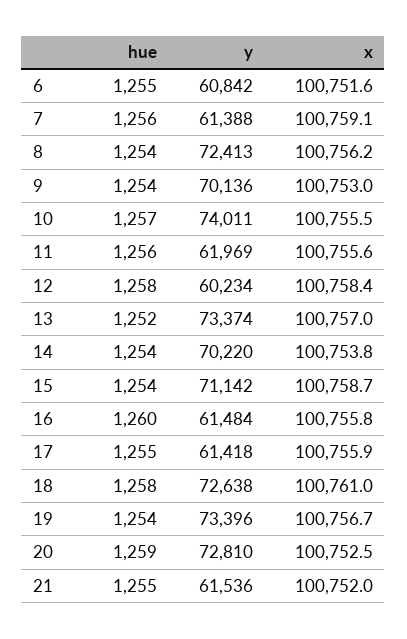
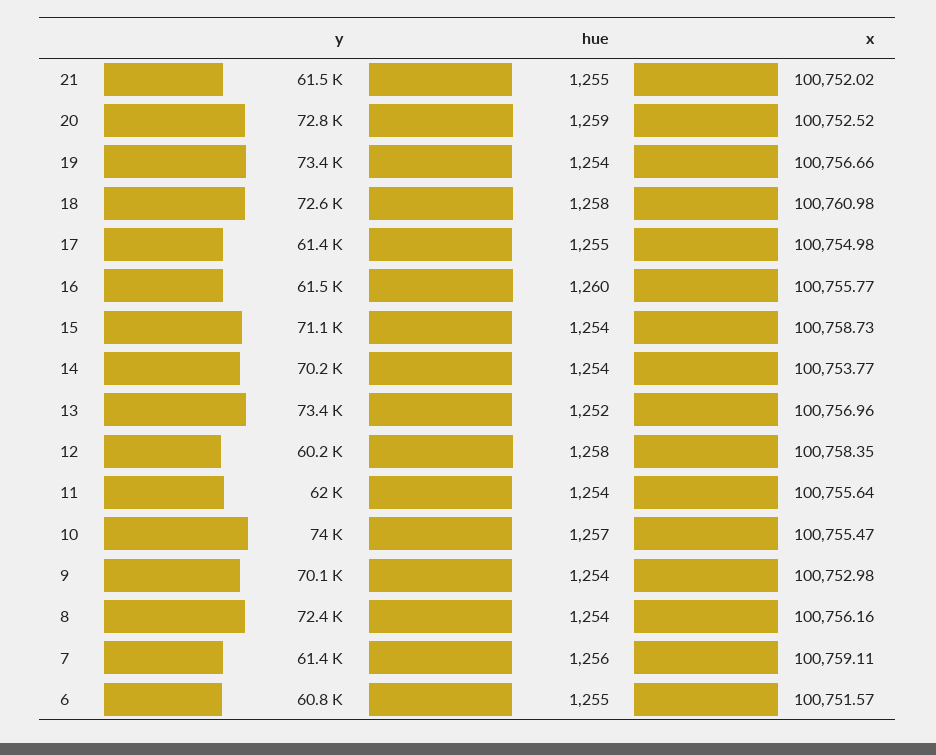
  {
    "hue": {
      "6": 1255,
      "7": 1256,
      "8": 1254,
      "9": 1254,
      "10": 1257,
-     "11": 1256,
+     "11": 1254,
      "12": 1258,
      "13": 1252,
      "14": 1254,
      "15": 1254,
      "16": 1260,
      "17": 1255,
      "18": 1258,
      "19": 1254,
      "20": 1259,
      "21": 1255
    },
    "y": {
      "6": 60842,
      "7": 61388,
      "8": 72413,
      "9": 70136,
      "10": 74011,
      "11": 61969,
      "12": 60234,
      "13": 73374,
      "14": 70220,
      "15": 71142,
      "16": 61484,
      "17": 61418,
      "18": 72638,
      "19": 73396,
      "20": 72810,
      "21": 61536
    },
    "x": {
      "6": 100751.57,
      "7": 100759.11,
      "8": 100756.16,
      "9": 100752.98,
      "10": 100755.47,
      "11": 100755.64,
      "12": 100758.35,
      "13": 100756.96,
      "14": 100753.77,
      "15": 100758.73,
      "16": 100755.77,
-     "17": 100755.9,
+     "17": 100754.98,
      "18": 100760.98,
      "19": 100756.66,
      "20": 100752.52,
      "21": 100752.02
    }
  }

